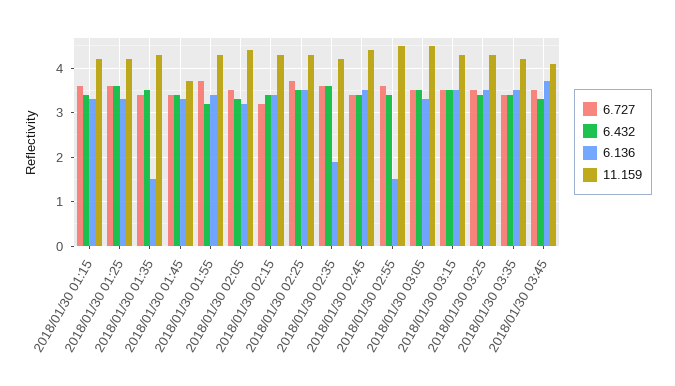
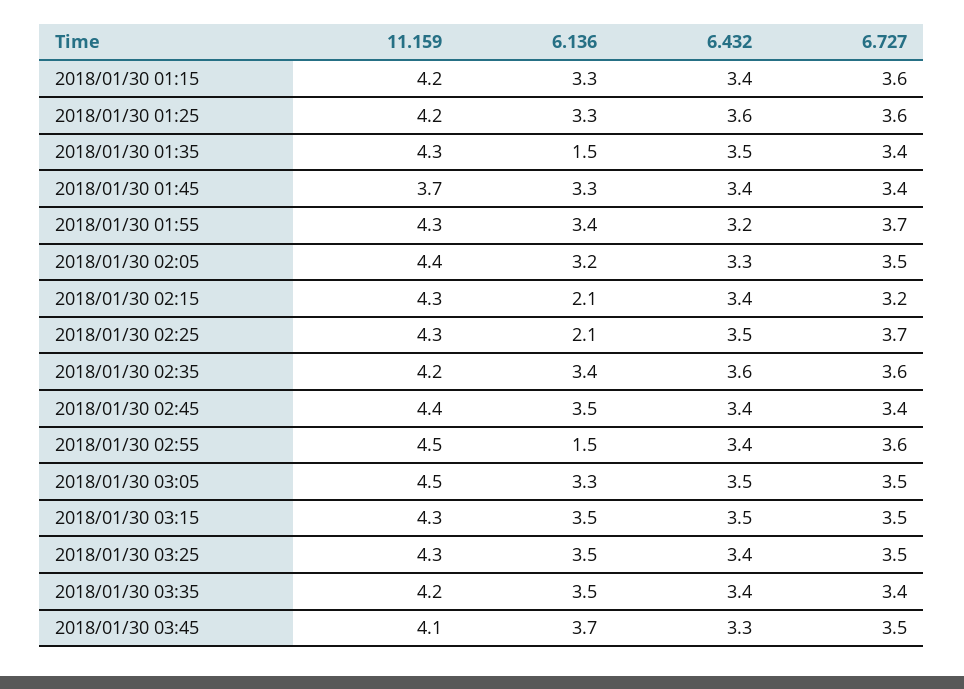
  {
    "6.727": {
      "2018/01/30 01:15": 3.6,
      "2018/01/30 01:25": 3.6,
      "2018/01/30 01:35": 3.4,
      "2018/01/30 01:45": 3.4,
      "2018/01/30 01:55": 3.7,
      "2018/01/30 02:05": 3.5,
      "2018/01/30 02:15": 3.2,
      "2018/01/30 02:25": 3.7,
      "2018/01/30 02:35": 3.6,
      "2018/01/30 02:45": 3.4,
      "2018/01/30 02:55": 3.6,
      "2018/01/30 03:05": 3.5,
      "2018/01/30 03:15": 3.5,
      "2018/01/30 03:25": 3.5,
      "2018/01/30 03:35": 3.4,
      "2018/01/30 03:45": 3.5
    },
    "6.432": {
      "2018/01/30 01:15": 3.4,
      "2018/01/30 01:25": 3.6,
      "2018/01/30 01:35": 3.5,
      "2018/01/30 01:45": 3.4,
      "2018/01/30 01:55": 3.2,
      "2018/01/30 02:05": 3.3,
      "2018/01/30 02:15": 3.4,
      "2018/01/30 02:25": 3.5,
      "2018/01/30 02:35": 3.6,
      "2018/01/30 02:45": 3.4,
      "2018/01/30 02:55": 3.4,
      "2018/01/30 03:05": 3.5,
      "2018/01/30 03:15": 3.5,
      "2018/01/30 03:25": 3.4,
      "2018/01/30 03:35": 3.4,
      "2018/01/30 03:45": 3.3
    },
    "6.136": {
      "2018/01/30 01:15": 3.3,
      "2018/01/30 01:25": 3.3,
      "2018/01/30 01:35": 1.5,
      "2018/01/30 01:45": 3.3,
      "2018/01/30 01:55": 3.4,
      "2018/01/30 02:05": 3.2,
-     "2018/01/30 02:15": 3.5,
+     "2018/01/30 02:15": 2.1,
-     "2018/01/30 02:25": 3.5,
+     "2018/01/30 02:25": 2.1,
-     "2018/01/30 02:35": 2,
+     "2018/01/30 02:35": 3.4,
      "2018/01/30 02:45": 3.5,
      "2018/01/30 02:55": 1.5,
      "2018/01/30 03:05": 3.3,
      "2018/01/30 03:15": 3.5,
      "2018/01/30 03:25": 3.5,
      "2018/01/30 03:35": 3.5,
      "2018/01/30 03:45": 3.7
    },
    "11.159": {
      "2018/01/30 01:15": 4.2,
      "2018/01/30 01:25": 4.2,
      "2018/01/30 01:35": 4.3,
      "2018/01/30 01:45": 3.7,
      "2018/01/30 01:55": 4.3,
      "2018/01/30 02:05": 4.4,
      "2018/01/30 02:15": 4.3,
      "2018/01/30 02:25": 4.3,
      "2018/01/30 02:35": 4.2,
      "2018/01/30 02:45": 4.4,
      "2018/01/30 02:55": 4.5,
      "2018/01/30 03:05": 4.5,
      "2018/01/30 03:15": 4.3,
      "2018/01/30 03:25": 4.3,
      "2018/01/30 03:35": 4.2,
      "2018/01/30 03:45": 4.1
    }
  }

